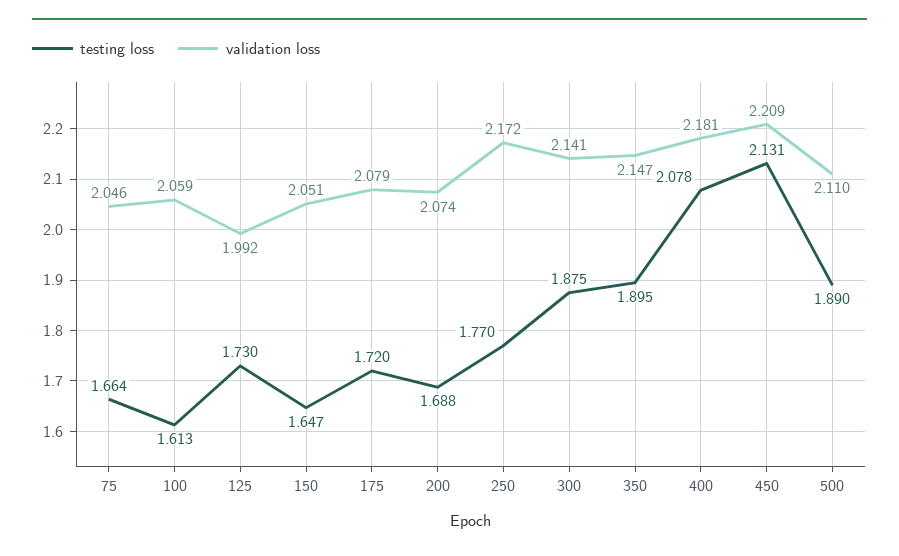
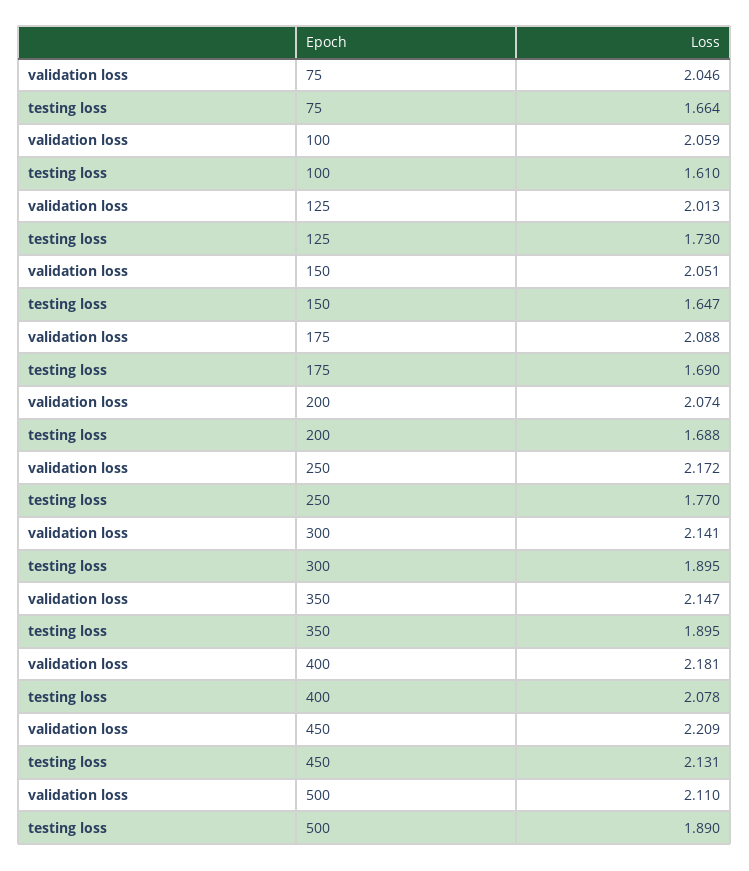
  {
    "testing loss": {
      "75": 1.664,
-     "100": 1.613,
+     "100": 1.61,
      "125": 1.73,
      "150": 1.647,
-     "175": 1.72,
+     "175": 1.69,
      "200": 1.688,
      "250": 1.77,
-     "300": 1.875,
+     "300": 1.895,
      "350": 1.895,
      "400": 2.078,
      "450": 2.131,
      "500": 1.89
    },
    "validation loss": {
      "75": 2.046,
      "100": 2.059,
-     "125": 1.992,
+     "125": 2.013,
      "150": 2.051,
-     "175": 2.079,
+     "175": 2.088,
      "200": 2.074,
      "250": 2.172,
      "300": 2.141,
      "350": 2.147,
      "400": 2.181,
      "450": 2.209,
      "500": 2.11
    }
  }

